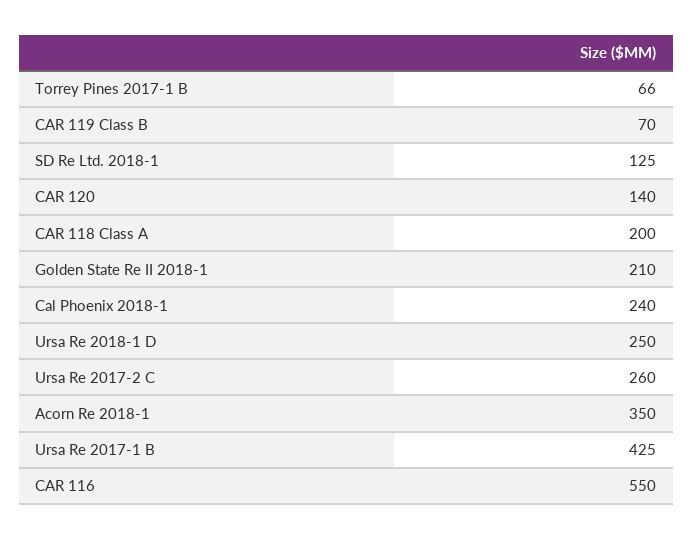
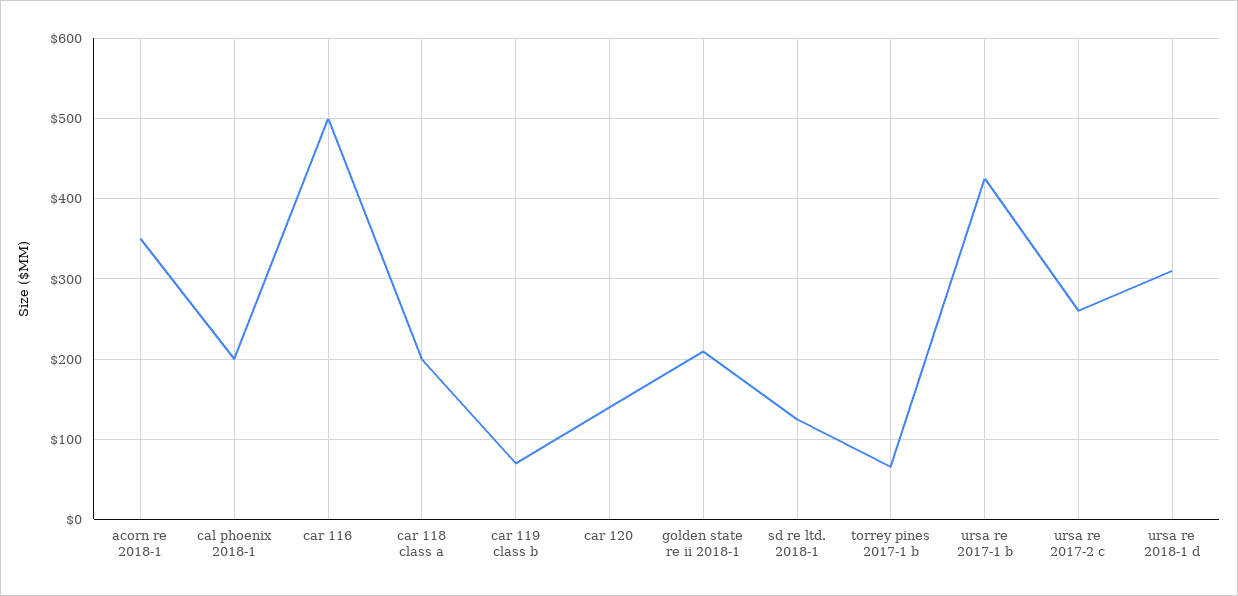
  {
    "Torrey Pines 2017-1 B": 66,
    "CAR 119 Class B": 70,
    "SD Re Ltd. 2018-1": 125,
    "CAR 120": 140,
    "CAR 118 Class A": 200,
    "Golden State Re II 2018-1": 210,
-   "Cal Phoenix 2018-1": 240,
+   "Cal Phoenix 2018-1": 200,
-   "Ursa Re 2018-1 D": 250,
+   "Ursa Re 2018-1 D": 310,
    "Ursa Re 2017-2 C": 260,
    "Acorn Re 2018-1": 350,
    "Ursa Re 2017-1 B": 425,
-   "CAR 116": 550
+   "CAR 116": 500
  }

